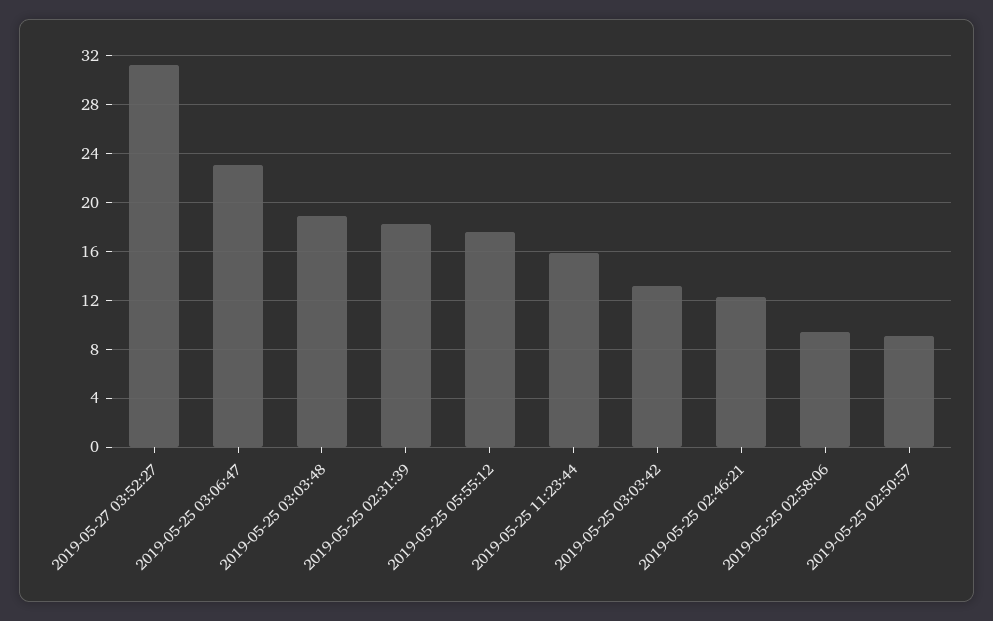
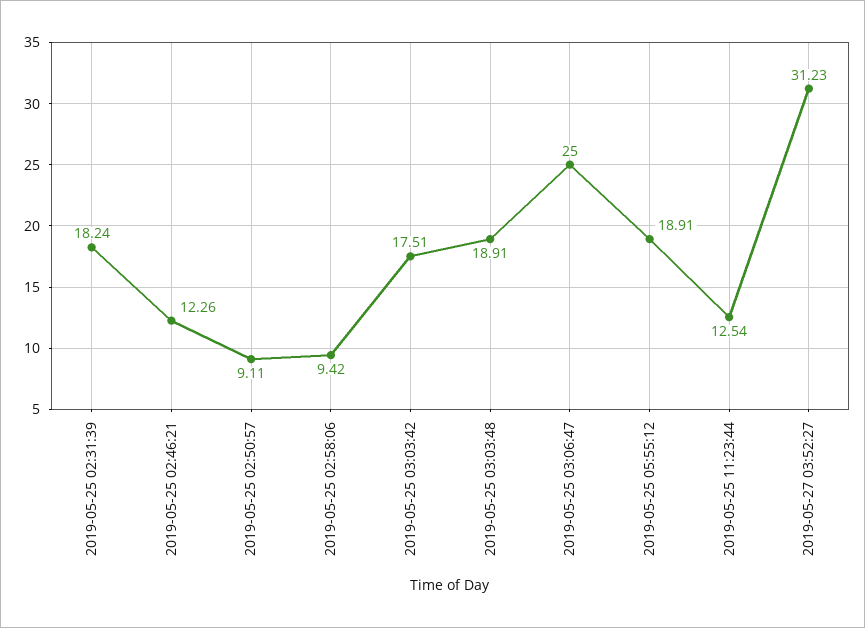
  {
    "2019-05-27 03:52:27": 31.23,
-   "2019-05-25 03:06:47": 23,
+   "2019-05-25 03:06:47": 25,
    "2019-05-25 03:03:48": 18.91,
    "2019-05-25 02:31:39": 18.24,
-   "2019-05-25 05:55:12": 17.5,
+   "2019-05-25 05:55:12": 18.91,
-   "2019-05-25 11:23:44": 16,
+   "2019-05-25 11:23:44": 12.54,
-   "2019-05-25 03:03:42": 13,
+   "2019-05-25 03:03:42": 17.51,
    "2019-05-25 02:46:21": 12.26,
    "2019-05-25 02:58:06": 9.42,
    "2019-05-25 02:50:57": 9.11
  }

